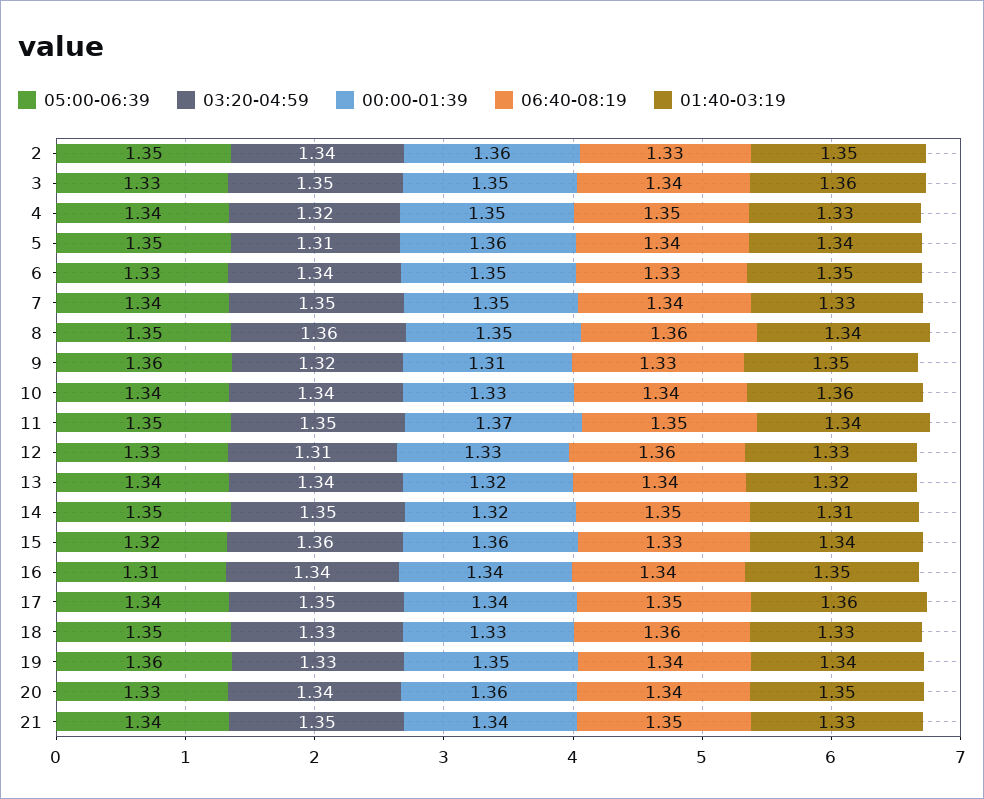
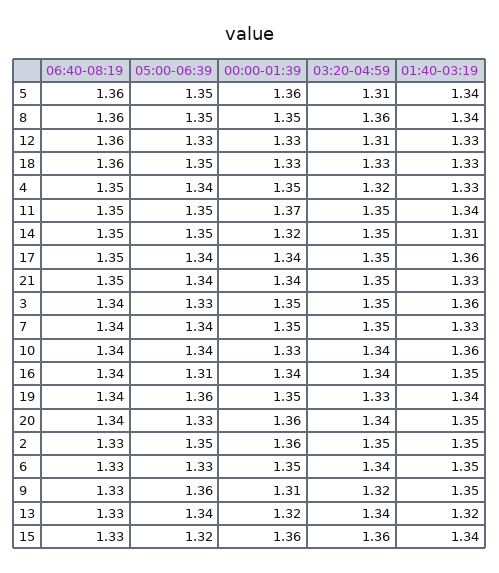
  {
    "05:00-06:39": {
      "2": 1.35,
      "3": 1.33,
      "4": 1.34,
      "5": 1.35,
      "6": 1.33,
      "7": 1.34,
      "8": 1.35,
      "9": 1.36,
      "10": 1.34,
      "11": 1.35,
      "12": 1.33,
      "13": 1.34,
      "14": 1.35,
      "15": 1.32,
      "16": 1.31,
      "17": 1.34,
      "18": 1.35,
      "19": 1.36,
      "20": 1.33,
      "21": 1.34
    },
    "03:20-04:59": {
-     "2": 1.34,
+     "2": 1.35,
      "3": 1.35,
      "4": 1.32,
      "5": 1.31,
      "6": 1.34,
      "7": 1.35,
      "8": 1.36,
      "9": 1.32,
      "10": 1.34,
      "11": 1.35,
      "12": 1.31,
      "13": 1.34,
      "14": 1.35,
      "15": 1.36,
      "16": 1.34,
      "17": 1.35,
      "18": 1.33,
      "19": 1.33,
      "20": 1.34,
      "21": 1.35
    },
    "00:00-01:39": {
      "2": 1.36,
      "3": 1.35,
      "4": 1.35,
      "5": 1.36,
      "6": 1.35,
      "7": 1.35,
      "8": 1.35,
      "9": 1.31,
      "10": 1.33,
      "11": 1.37,
      "12": 1.33,
      "13": 1.32,
      "14": 1.32,
      "15": 1.36,
      "16": 1.34,
      "17": 1.34,
      "18": 1.33,
      "19": 1.35,
      "20": 1.36,
      "21": 1.34
    },
    "06:40-08:19": {
      "2": 1.33,
      "3": 1.34,
      "4": 1.35,
-     "5": 1.34,
+     "5": 1.36,
      "6": 1.33,
      "7": 1.34,
      "8": 1.36,
      "9": 1.33,
      "10": 1.34,
      "11": 1.35,
      "12": 1.36,
-     "13": 1.34,
+     "13": 1.33,
      "14": 1.35,
      "15": 1.33,
      "16": 1.34,
      "17": 1.35,
      "18": 1.36,
      "19": 1.34,
      "20": 1.34,
      "21": 1.35
    },
    "01:40-03:19": {
      "2": 1.35,
      "3": 1.36,
      "4": 1.33,
      "5": 1.34,
      "6": 1.35,
      "7": 1.33,
      "8": 1.34,
      "9": 1.35,
      "10": 1.36,
      "11": 1.34,
      "12": 1.33,
      "13": 1.32,
      "14": 1.31,
      "15": 1.34,
      "16": 1.35,
      "17": 1.36,
      "18": 1.33,
      "19": 1.34,
      "20": 1.35,
      "21": 1.33
    }
  }

